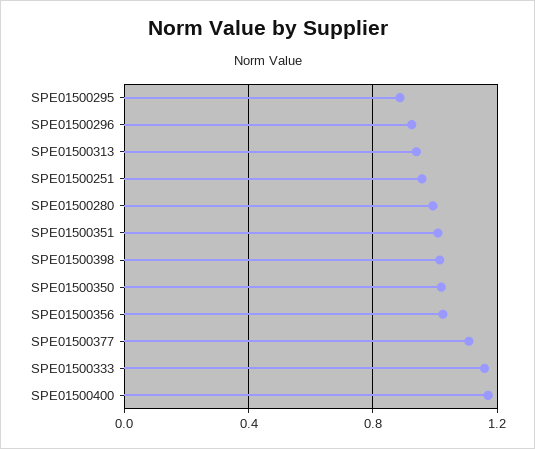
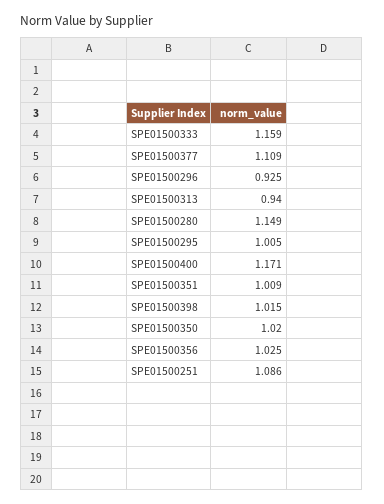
  {
-   "SPE01500295": 0.9,
+   "SPE01500295": 1.005,
    "SPE01500296": 0.925,
    "SPE01500313": 0.94,
-   "SPE01500251": 0.95,
+   "SPE01500251": 1.086,
-   "SPE01500280": 1,
+   "SPE01500280": 1.149,
    "SPE01500351": 1.009,
    "SPE01500398": 1.015,
    "SPE01500350": 1.02,
    "SPE01500356": 1.025,
    "SPE01500377": 1.109,
    "SPE01500333": 1.159,
    "SPE01500400": 1.171
  }

